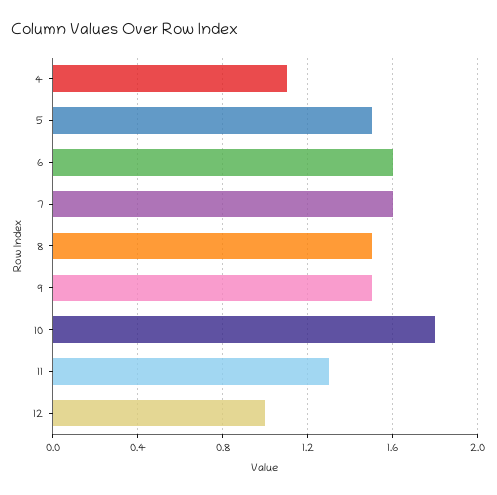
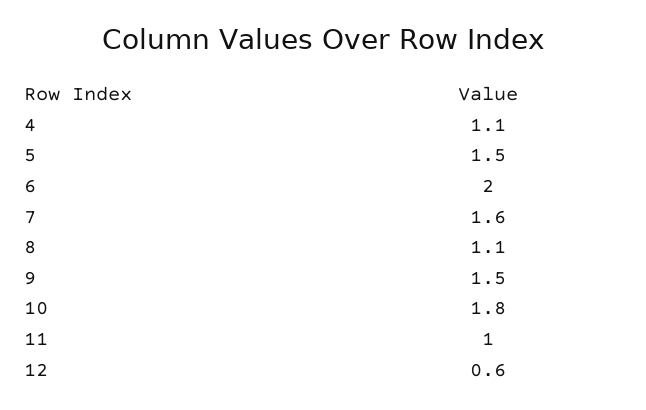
  {
    "4": 1.1,
    "5": 1.5,
-   "6": 1.6,
+   "6": 2,
    "7": 1.6,
-   "8": 1.5,
+   "8": 1.1,
    "9": 1.5,
    "10": 1.8,
-   "11": 1.3,
+   "11": 1,
-   "12": 1
+   "12": 0.6
  }

